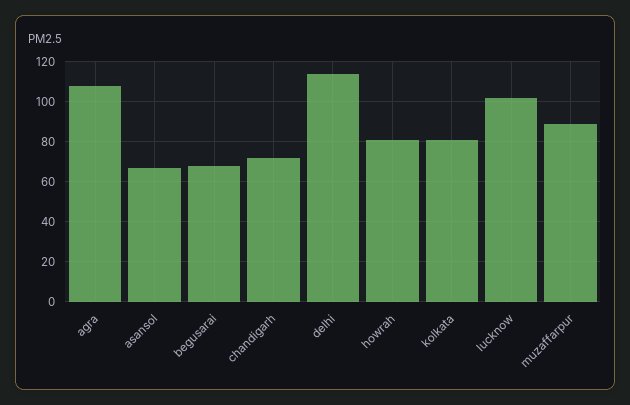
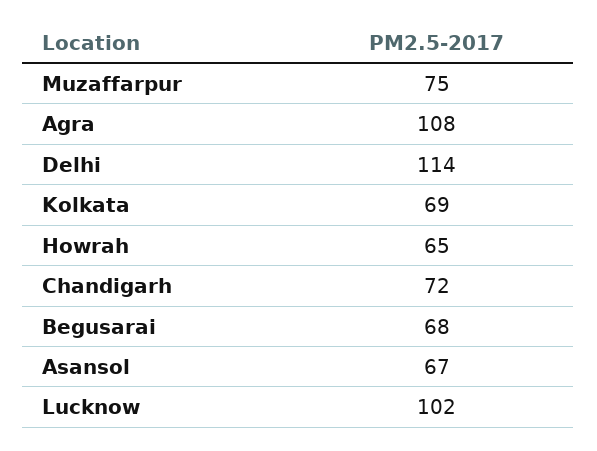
  {
    "agra": 108,
    "asansol": 67,
    "begusarai": 68,
    "chandigarh": 72,
    "delhi": 114,
-   "howrah": 80,
+   "howrah": 65,
-   "kolkata": 80,
+   "kolkata": 69,
    "lucknow": 102,
-   "muzaffarpur": 90
+   "muzaffarpur": 75
  }

